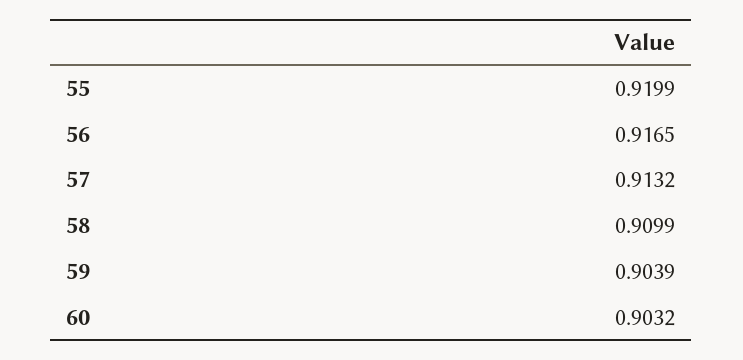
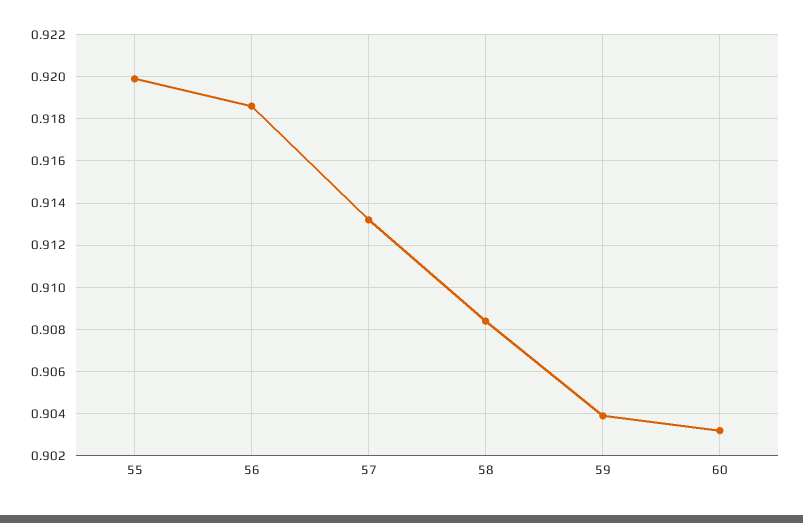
  {
    "55": 0.9199,
-   "56": 0.9165,
+   "56": 0.9185,
    "57": 0.9132,
-   "58": 0.9099,
+   "58": 0.9085,
    "59": 0.9039,
    "60": 0.9032
  }

